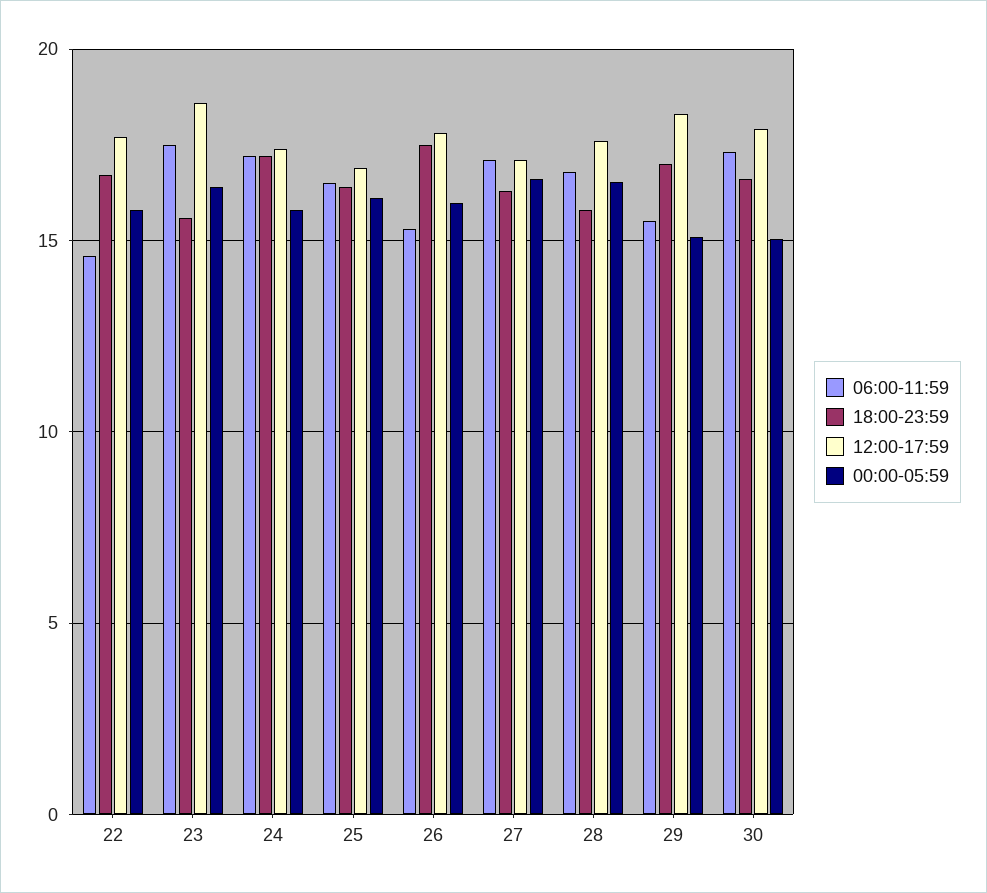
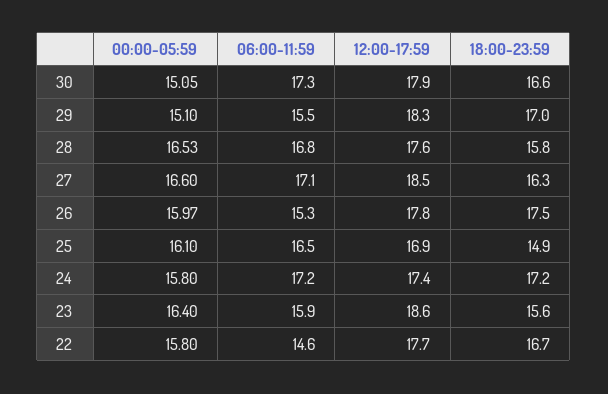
  {
    "06:00-11:59": {
      "22": 14.6,
-     "23": 17.5,
+     "23": 15.9,
      "24": 17.2,
      "25": 16.5,
      "26": 15.3,
      "27": 17.1,
      "28": 16.8,
      "29": 15.5,
      "30": 17.3
    },
    "18:00-23:59": {
      "22": 16.7,
      "23": 15.6,
      "24": 17.2,
-     "25": 16.5,
+     "25": 14.9,
      "26": 17.5,
      "27": 16.3,
      "28": 15.8,
      "29": 17,
      "30": 16.6
    },
    "12:00-17:59": {
      "22": 17.7,
      "23": 18.6,
      "24": 17.4,
      "25": 16.9,
      "26": 17.8,
-     "27": 17,
+     "27": 18.5,
      "28": 17.6,
      "29": 18.3,
      "30": 17.9
    },
    "00:00-05:59": {
      "22": 15.8,
      "23": 16.4,
      "24": 15.8,
      "25": 16.1,
      "26": 15.97,
      "27": 16.6,
      "28": 16.53,
      "29": 15.1,
      "30": 15.05
    }
  }

